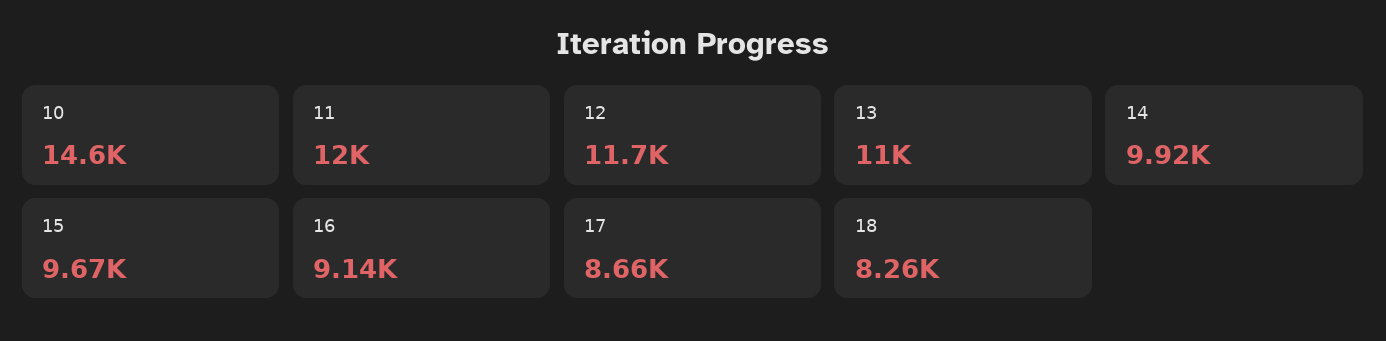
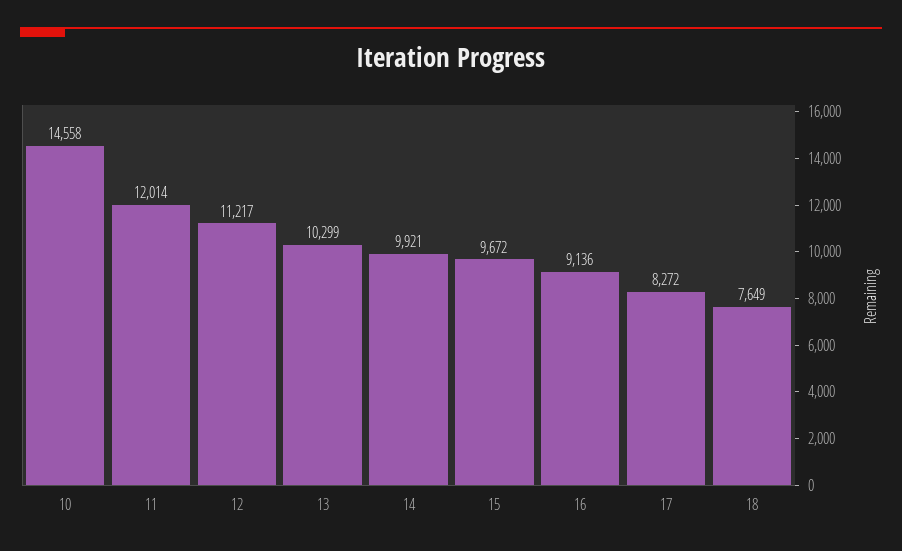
  {
    "10": 14558,
    "11": 12014,
-   "12": 11700,
+   "12": 11217,
-   "13": 11000,
+   "13": 10299,
    "14": 9921,
    "15": 9672,
    "16": 9136,
-   "17": 8660,
+   "17": 8272,
-   "18": 8260
+   "18": 7649
  }

